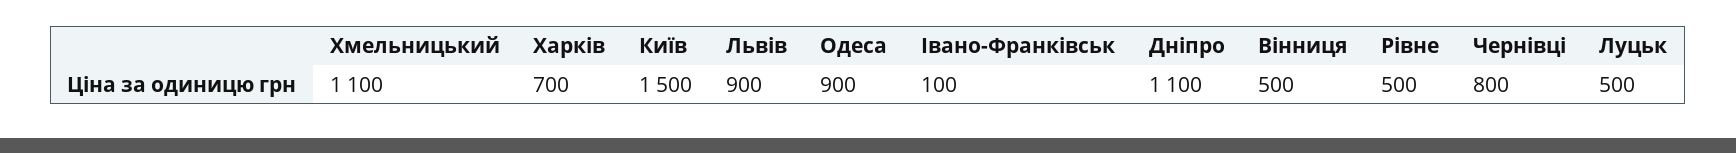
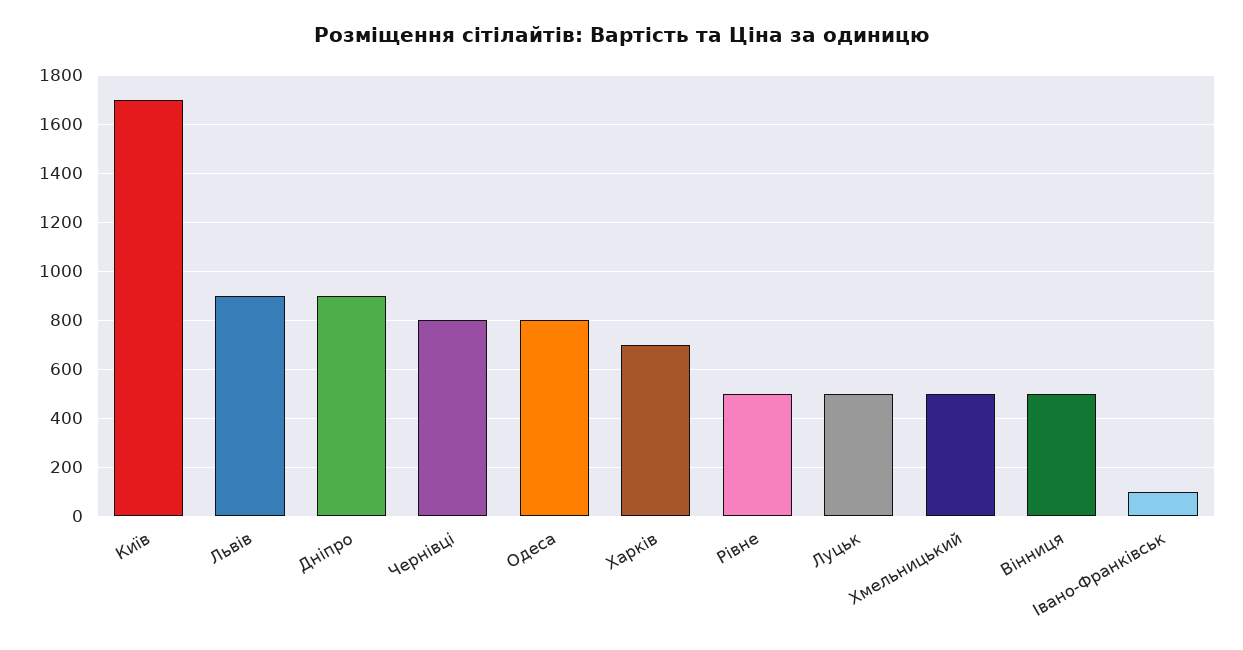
  {
-   "Хмельницький": 1100,
+   "Хмельницький": 500,
    "Харків": 700,
-   "Київ": 1500,
+   "Київ": 1700,
    "Львів": 900,
-   "Одеса": 900,
+   "Одеса": 800,
    "Івано-Франківськ": 100,
-   "Дніпро": 1100,
+   "Дніпро": 900,
    "Вінниця": 500,
    "Рівне": 500,
    "Чернівці": 800,
    "Луцьк": 500
  }

